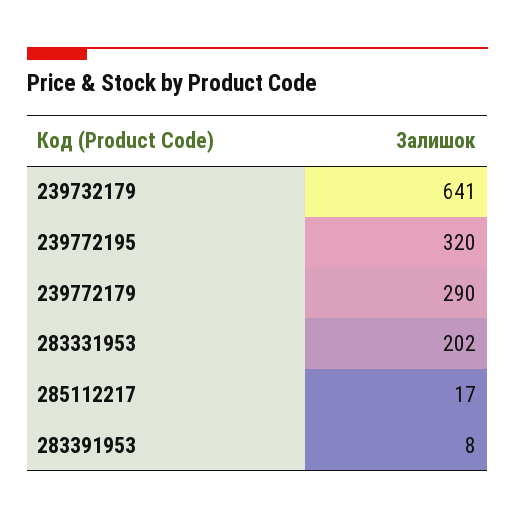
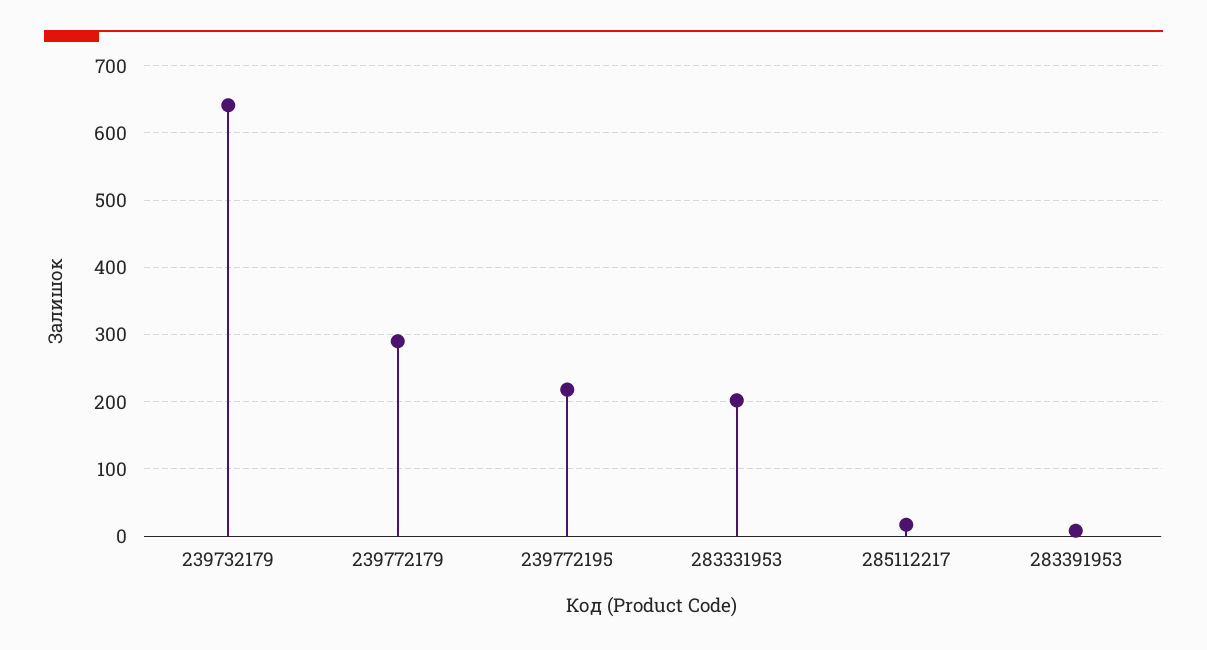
  {
    "239732179": 641,
-   "239772195": 320,
+   "239772195": 220,
    "239772179": 290,
    "283331953": 202,
    "285112217": 17,
    "283391953": 8
  }

